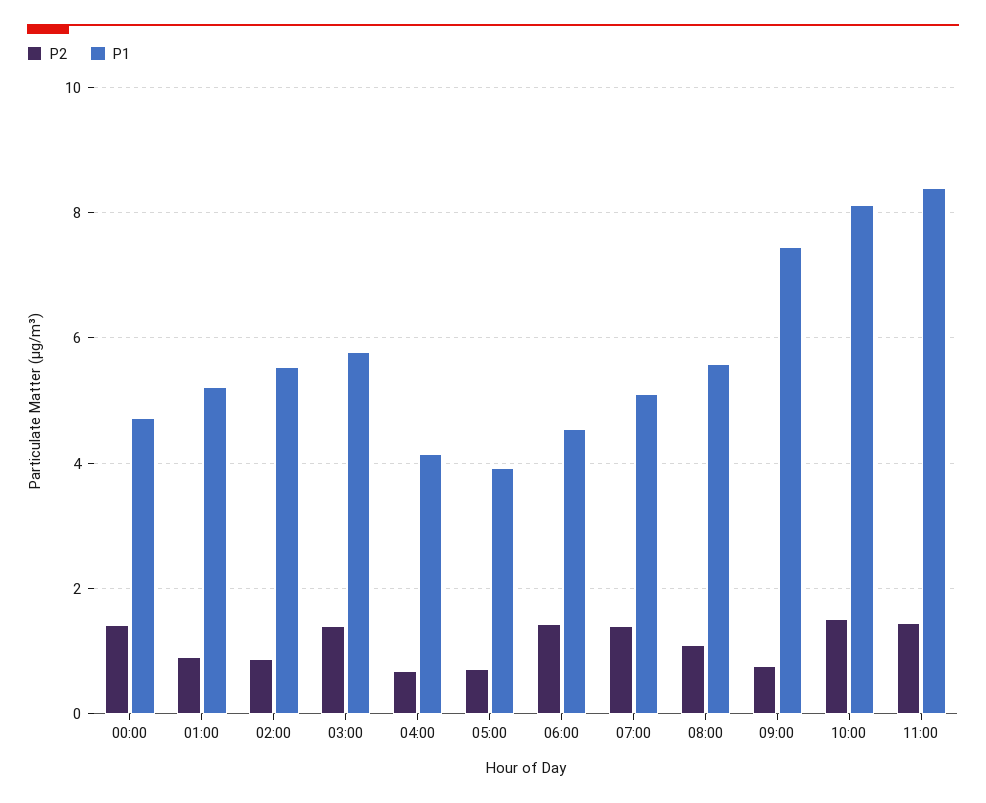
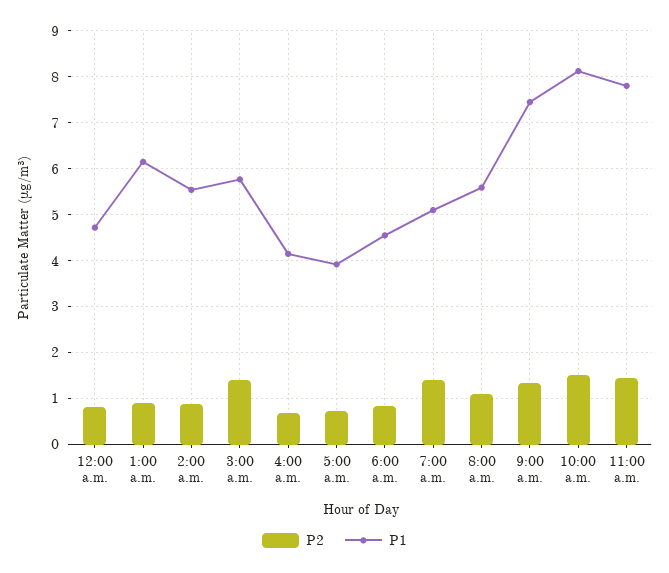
  {
    "P2": {
-     "00:00": 1.4,
+     "00:00": 0.8,
      "01:00": 1,
      "02:00": 0.8,
      "03:00": 1.4,
      "04:00": 0.6,
      "05:00": 0.8,
-     "06:00": 1.4,
+     "06:00": 0.8,
      "07:00": 1.4,
      "08:00": 1.2,
-     "09:00": 0.8,
+     "09:00": 1.4,
      "10:00": 1.6,
      "11:00": 1.4
    },
    "P1": {
      "00:00": 4.8,
-     "01:00": 5.2,
+     "01:00": 6.2,
      "02:00": 5.6,
      "03:00": 5.8,
      "04:00": 4.2,
      "05:00": 4,
      "06:00": 4.6,
      "07:00": 5.2,
      "08:00": 5.6,
      "09:00": 7.4,
      "10:00": 8.2,
-     "11:00": 8.4
+     "11:00": 7.8
    }
  }

